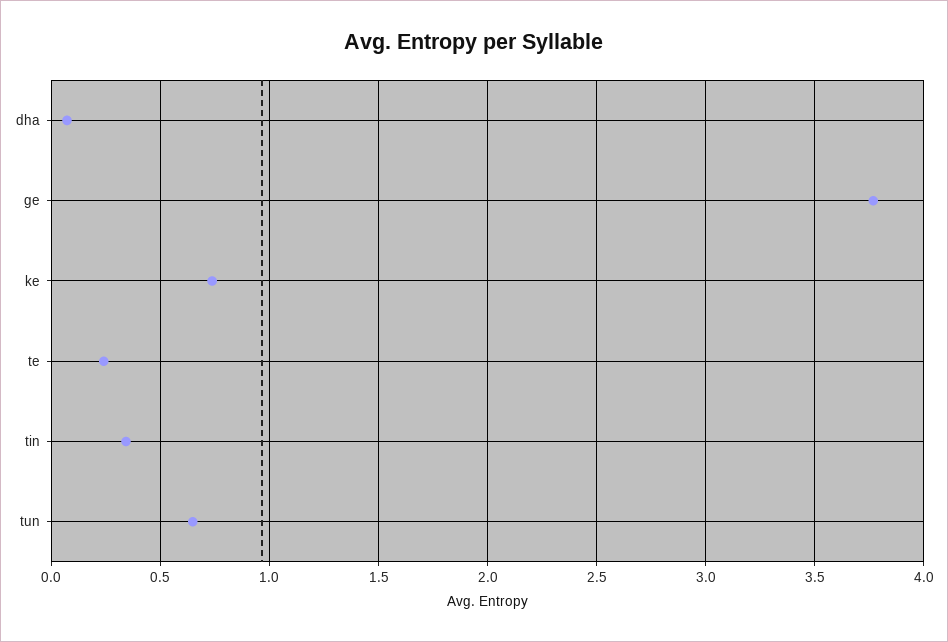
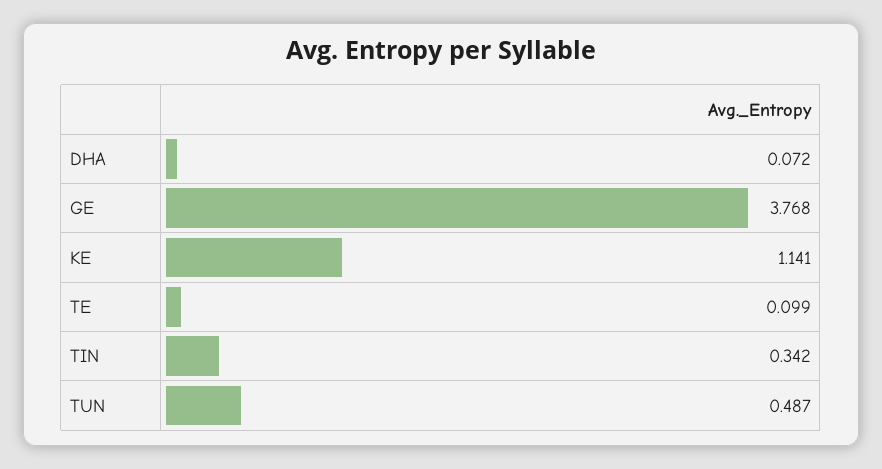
  {
    "dha": 0.072,
    "ge": 3.768,
-   "ke": 0.75,
+   "ke": 1.141,
-   "te": 0.25,
+   "te": 0.099,
    "tin": 0.342,
-   "tun": 0.65
+   "tun": 0.487
  }

